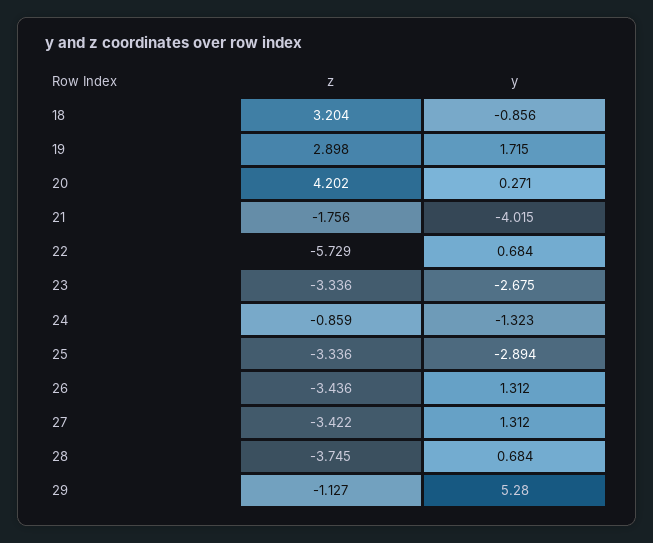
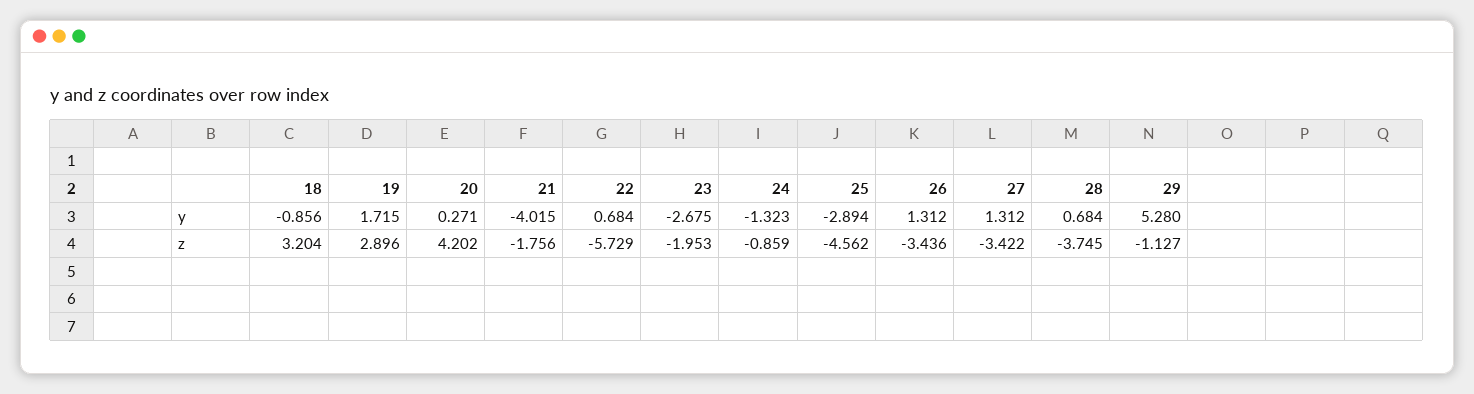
  {
    "z": {
      "18": 3.204,
-     "19": 2.898,
+     "19": 2.896,
      "20": 4.202,
      "21": -1.756,
      "22": -5.729,
-     "23": -3.336,
+     "23": -1.953,
      "24": -0.859,
-     "25": -3.336,
+     "25": -4.562,
      "26": -3.436,
      "27": -3.422,
      "28": -3.745,
      "29": -1.127
    },
    "y": {
      "18": -0.856,
      "19": 1.715,
      "20": 0.271,
      "21": -4.015,
      "22": 0.684,
      "23": -2.675,
      "24": -1.323,
      "25": -2.894,
      "26": 1.312,
      "27": 1.312,
      "28": 0.684,
      "29": 5.28
    }
  }

